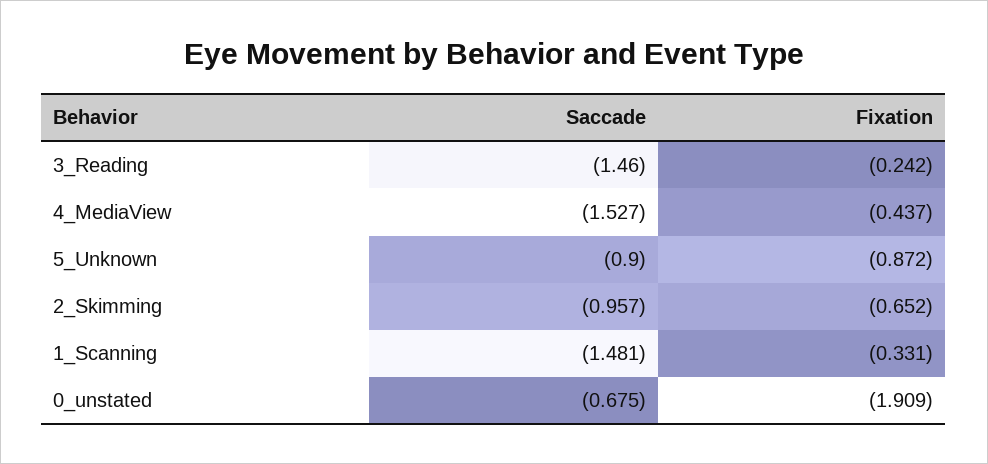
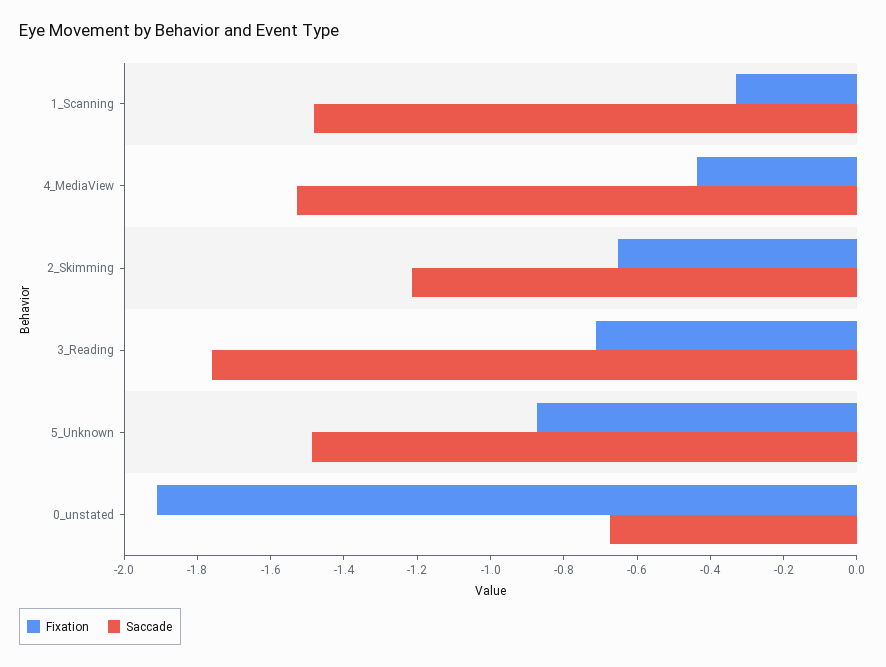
  {
    "Saccade": {
-     "3_Reading": -1.46,
+     "3_Reading": -1.75,
      "4_MediaView": -1.527,
-     "5_Unknown": -0.9,
+     "5_Unknown": -1.5,
-     "2_Skimming": -0.957,
+     "2_Skimming": -1.2,
      "1_Scanning": -1.481,
      "0_unstated": -0.675
    },
    "Fixation": {
-     "3_Reading": -0.242,
+     "3_Reading": -0.7,
      "4_MediaView": -0.437,
      "5_Unknown": -0.872,
      "2_Skimming": -0.652,
      "1_Scanning": -0.331,
      "0_unstated": -1.909
    }
  }

